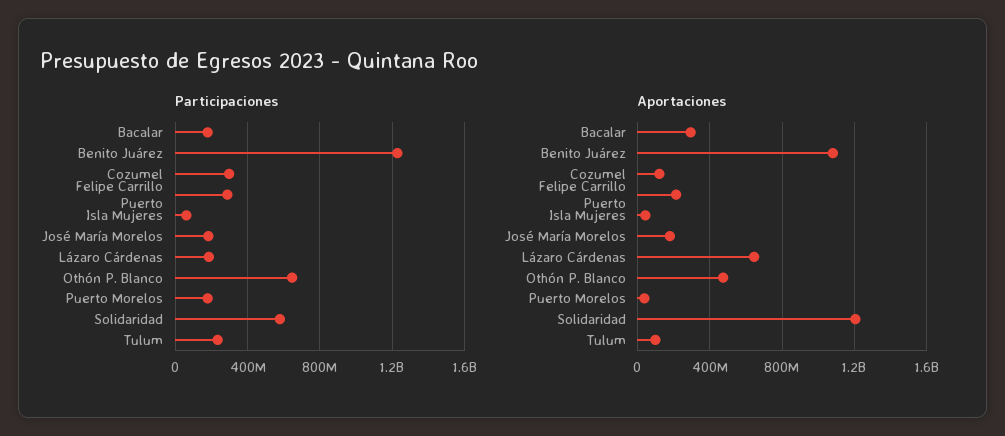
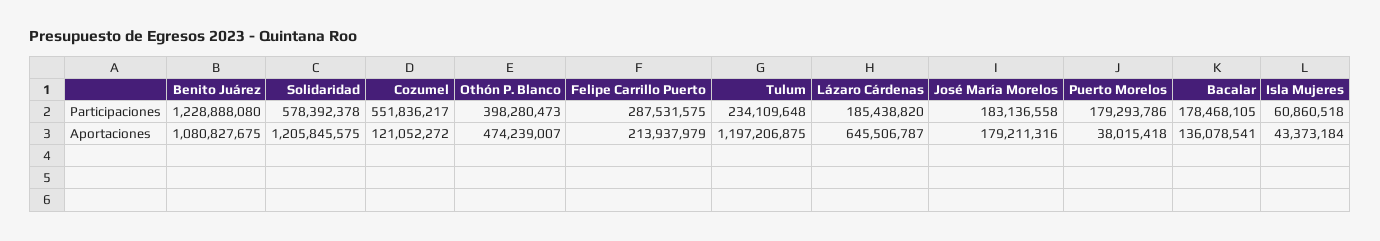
  {
    "Participaciones": {
      "Bacalar": 178468105,
      "Benito Juárez": 1228888080,
-     "Cozumel": 300000000,
+     "Cozumel": 551836217,
      "Felipe Carrillo Puerto": 287531575,
      "Isla Mujeres": 60860518,
      "José María Morelos": 183136558,
      "Lázaro Cárdenas": 185438820,
-     "Othón P. Blanco": 650000000,
+     "Othón P. Blanco": 398280473,
      "Puerto Morelos": 179293786,
      "Solidaridad": 578392378,
      "Tulum": 234109648
    },
    "Aportaciones": {
-     "Bacalar": 300000000,
+     "Bacalar": 136078541,
      "Benito Juárez": 1080827675,
      "Cozumel": 121052272,
      "Felipe Carrillo Puerto": 213937979,
      "Isla Mujeres": 43373184,
      "José María Morelos": 179211316,
      "Lázaro Cárdenas": 645506787,
      "Othón P. Blanco": 474239007,
      "Puerto Morelos": 38015418,
      "Solidaridad": 1205845575,
-     "Tulum": 100000000
+     "Tulum": 1197206875
    }
  }

